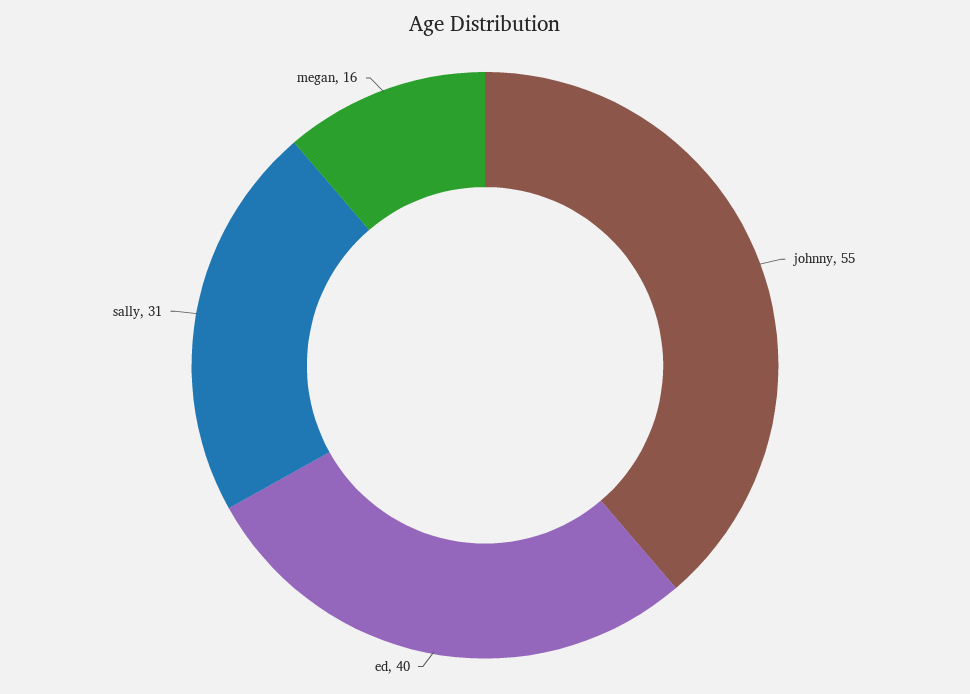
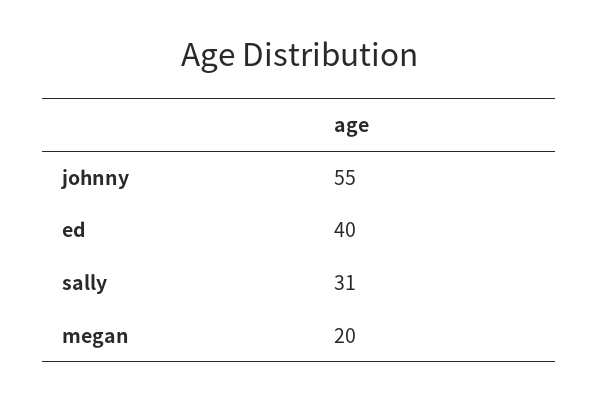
  {
    "johnny": 55,
    "ed": 40,
    "sally": 31,
-   "megan": 16
+   "megan": 20
  }

